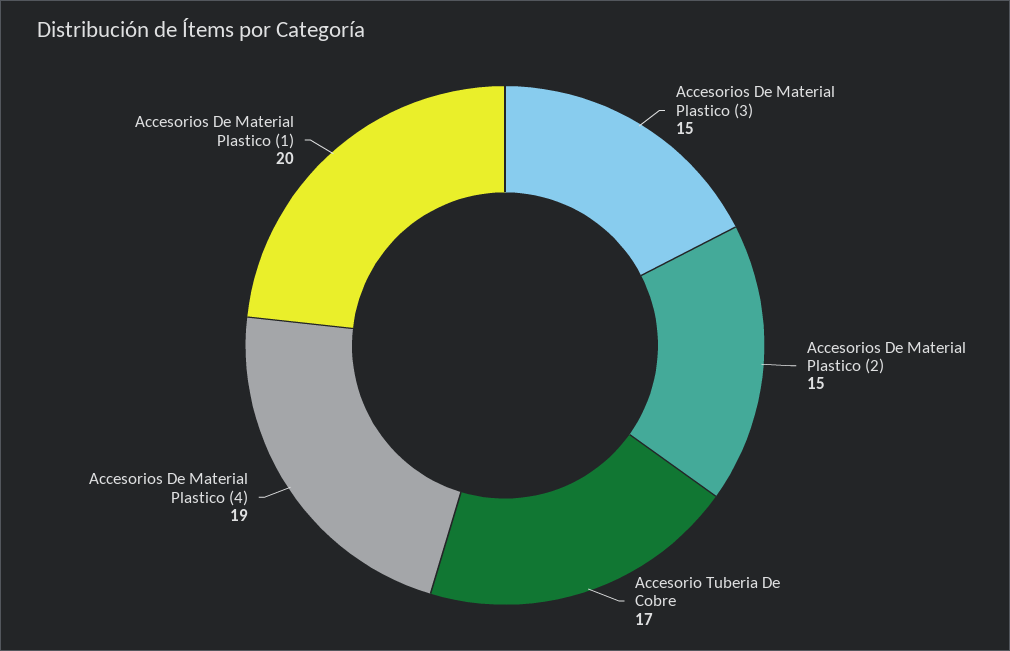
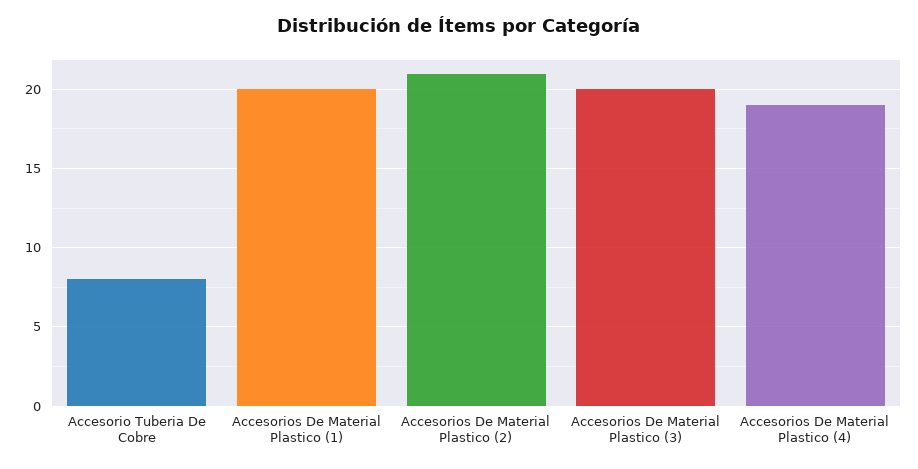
  {
-   "Accesorios De Material Plastico (3)": 15,
+   "Accesorios De Material Plastico (3)": 20,
-   "Accesorios De Material Plastico (2)": 15,
+   "Accesorios De Material Plastico (2)": 21,
-   "Accesorio Tuberia De Cobre": 17,
+   "Accesorio Tuberia De Cobre": 8,
    "Accesorios De Material Plastico (4)": 19,
    "Accesorios De Material Plastico (1)": 20
  }

